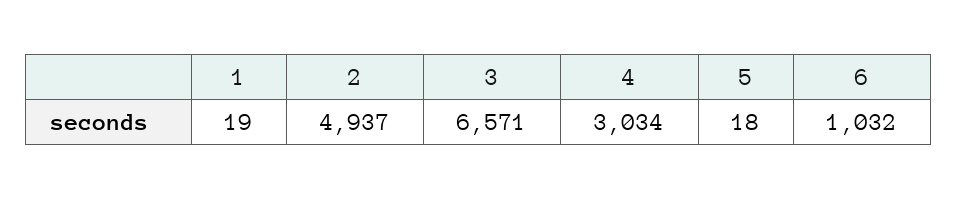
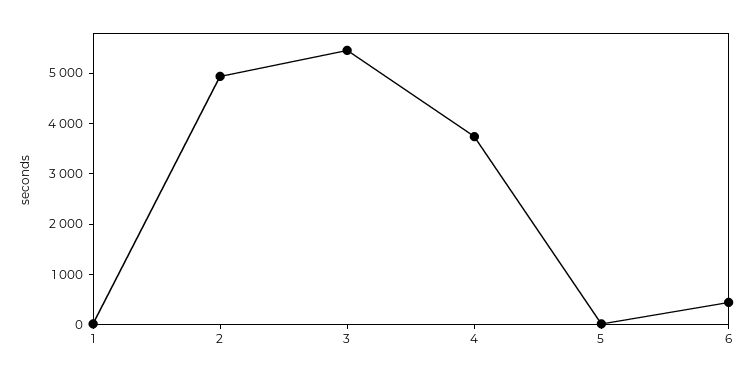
  {
    "1": 19,
    "2": 4937,
-   "3": 6571,
+   "3": 5400,
-   "4": 3034,
+   "4": 3800,
    "5": 18,
-   "6": 1032
+   "6": 400
  }

